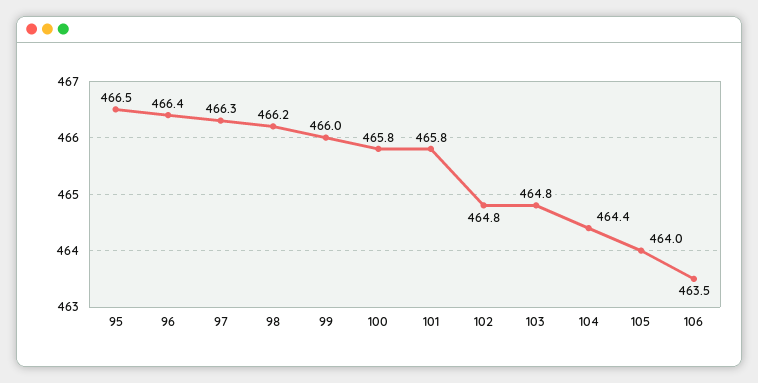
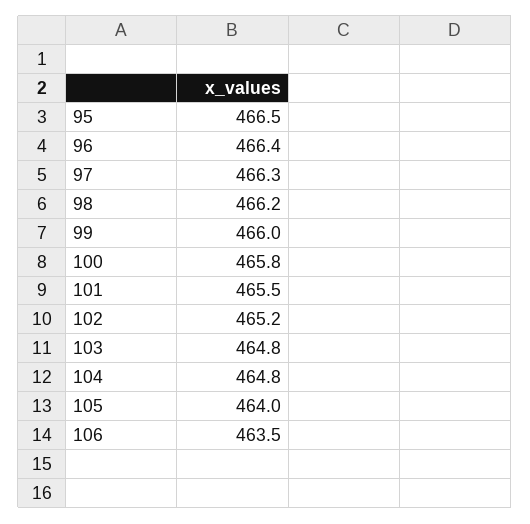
  {
    "95": 466.5,
    "96": 466.4,
    "97": 466.3,
    "98": 466.2,
    "99": 466,
    "100": 465.8,
-   "101": 465.8,
+   "101": 465.5,
-   "102": 464.8,
+   "102": 465.2,
    "103": 464.8,
-   "104": 464.4,
+   "104": 464.8,
    "105": 464,
    "106": 463.5
  }

